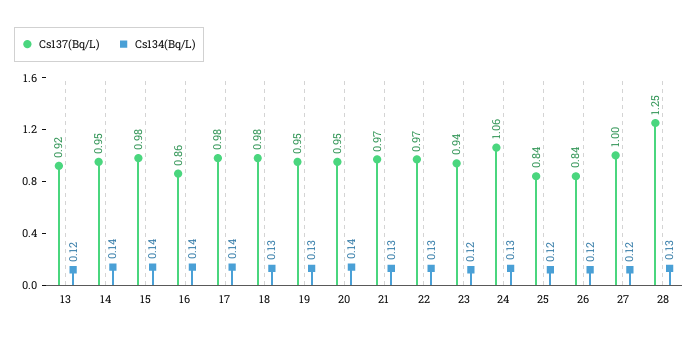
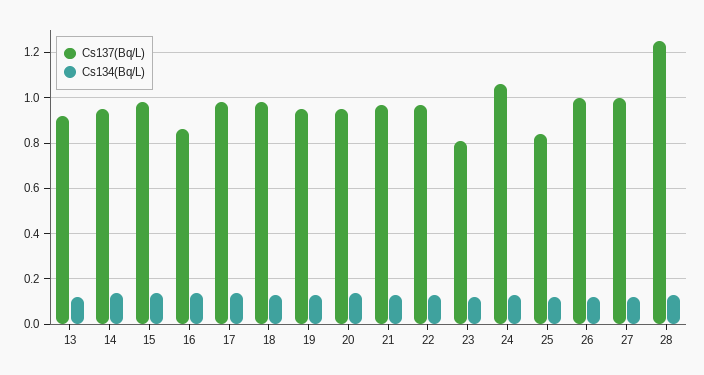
  {
    "Cs137(Bq/L)": {
      "13": 0.92,
      "14": 0.95,
      "15": 0.98,
      "16": 0.86,
      "17": 0.98,
      "18": 0.98,
      "19": 0.95,
      "20": 0.95,
      "21": 0.97,
      "22": 0.97,
-     "23": 0.94,
+     "23": 0.8,
      "24": 1.06,
      "25": 0.84,
-     "26": 0.84,
+     "26": 1,
      "27": 1,
      "28": 1.25
    },
    "Cs134(Bq/L)": {
      "13": 0.12,
      "14": 0.14,
      "15": 0.14,
      "16": 0.14,
      "17": 0.14,
      "18": 0.13,
      "19": 0.13,
      "20": 0.14,
      "21": 0.13,
      "22": 0.13,
      "23": 0.12,
      "24": 0.13,
      "25": 0.12,
      "26": 0.12,
      "27": 0.12,
      "28": 0.13
    }
  }

